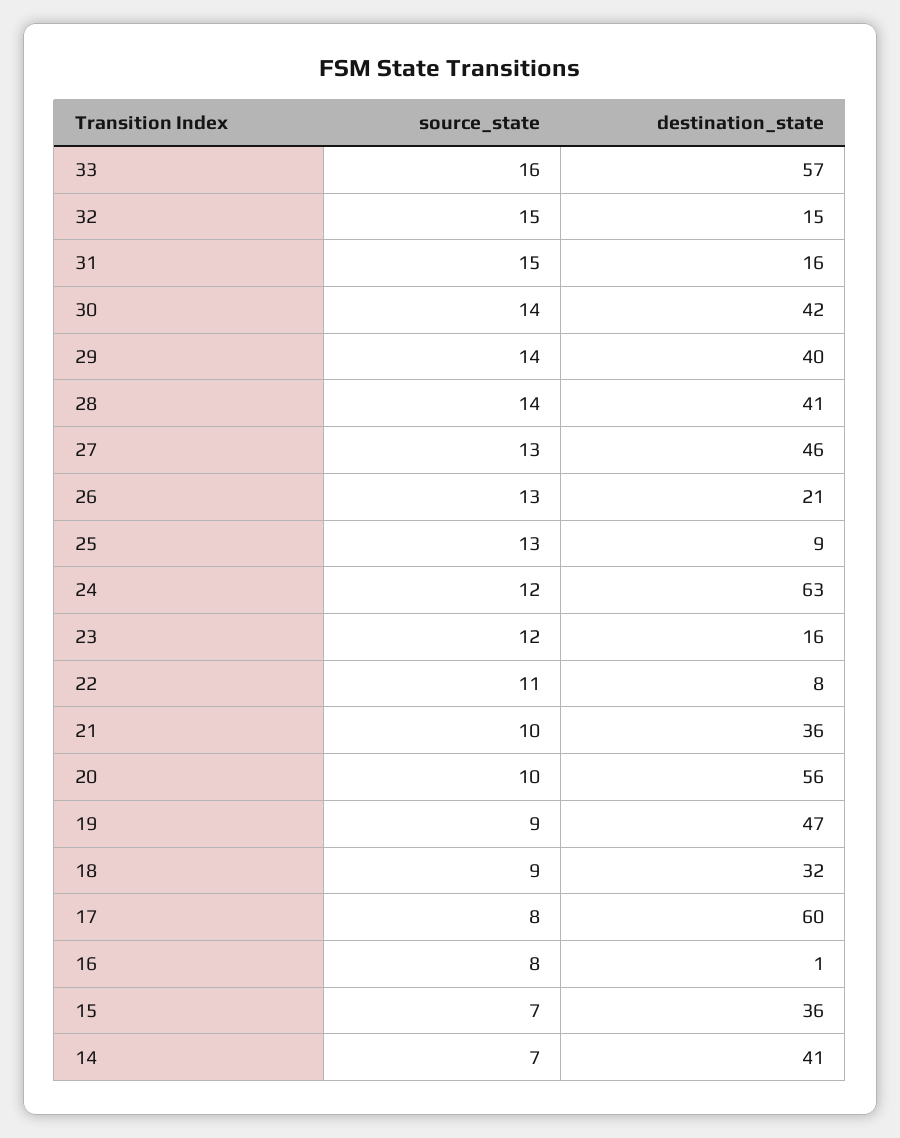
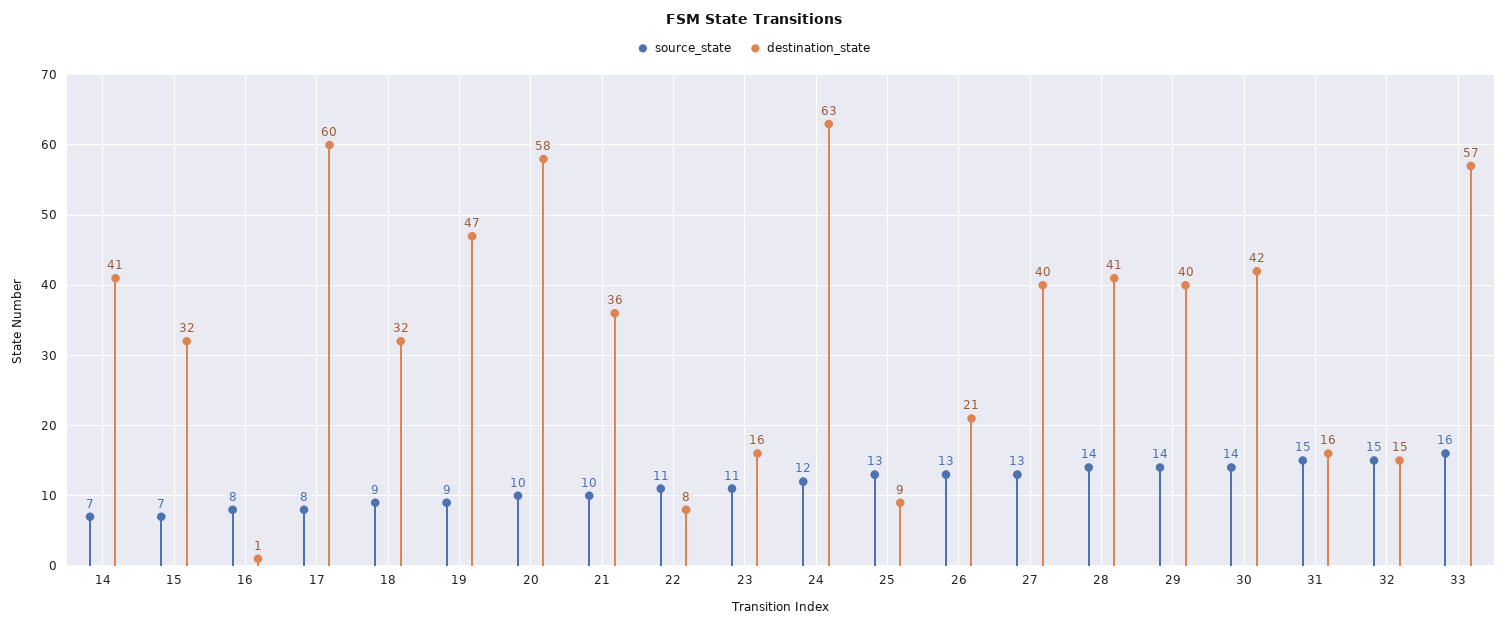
  {
    "source_state": {
      "33": 16,
      "32": 15,
      "31": 15,
      "30": 14,
      "29": 14,
      "28": 14,
      "27": 13,
      "26": 13,
      "25": 13,
      "24": 12,
-     "23": 12,
+     "23": 11,
      "22": 11,
      "21": 10,
      "20": 10,
      "19": 9,
      "18": 9,
      "17": 8,
      "16": 8,
      "15": 7,
      "14": 7
    },
    "destination_state": {
      "33": 57,
      "32": 15,
      "31": 16,
      "30": 42,
      "29": 40,
      "28": 41,
-     "27": 46,
+     "27": 40,
      "26": 21,
      "25": 9,
      "24": 63,
      "23": 16,
      "22": 8,
      "21": 36,
-     "20": 56,
+     "20": 58,
      "19": 47,
      "18": 32,
      "17": 60,
      "16": 1,
-     "15": 36,
+     "15": 32,
      "14": 41
    }
  }

